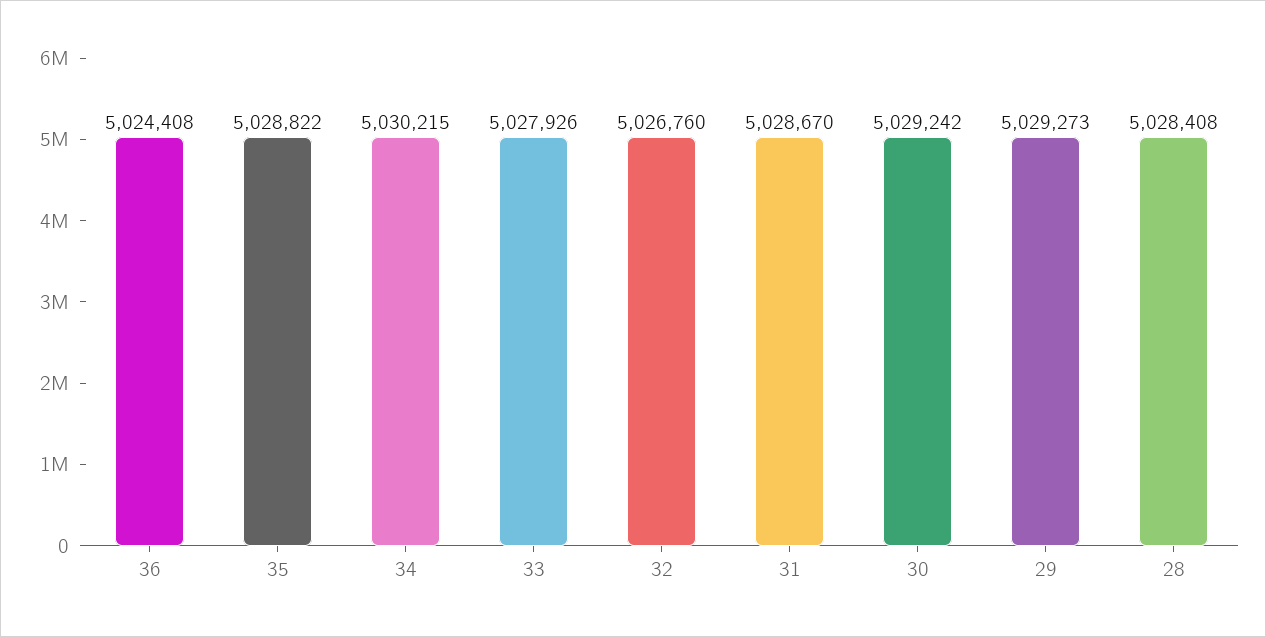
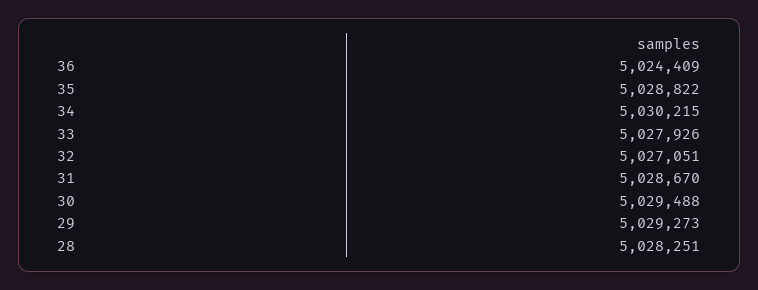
  {
-   "36": 5024408,
+   "36": 5024409,
    "35": 5028822,
    "34": 5030215,
    "33": 5027926,
-   "32": 5026760,
+   "32": 5027051,
    "31": 5028670,
-   "30": 5029242,
+   "30": 5029488,
    "29": 5029273,
-   "28": 5028408
+   "28": 5028251
  }

